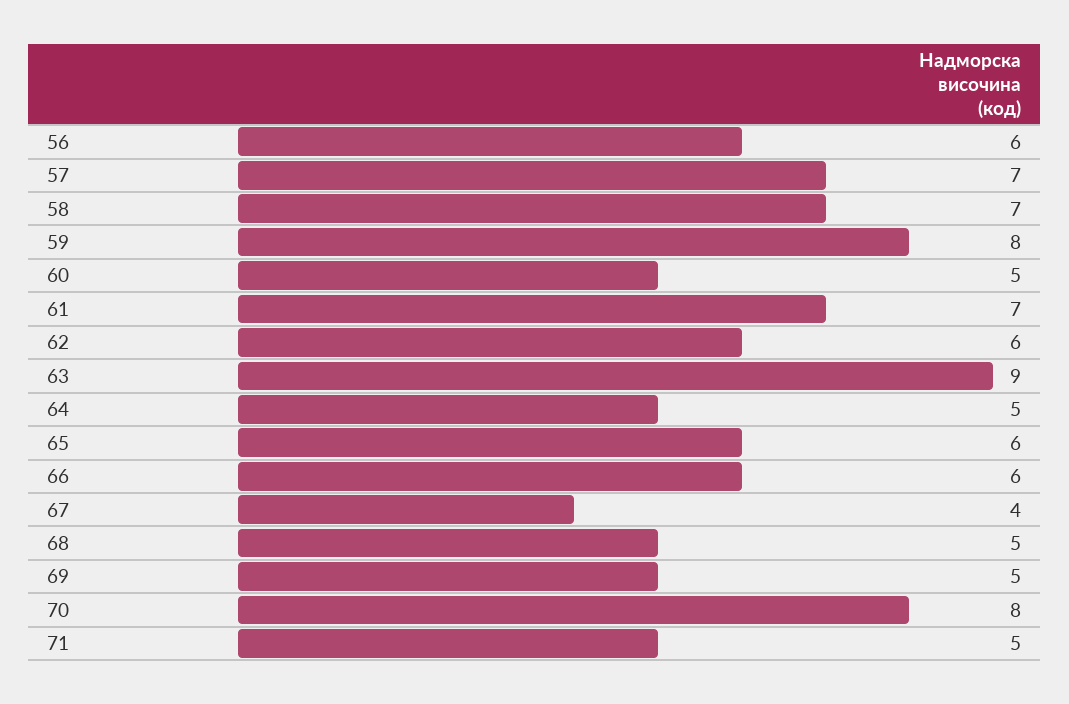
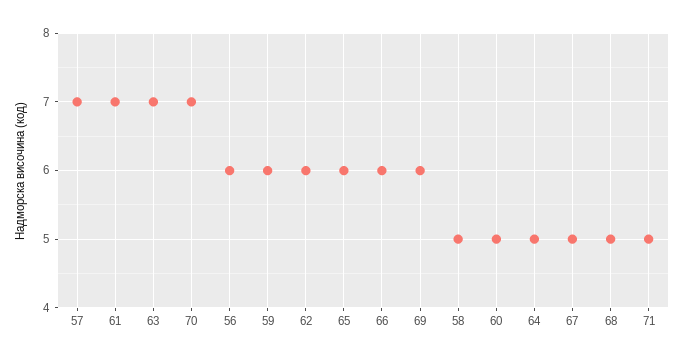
  {
    "56": 6,
    "57": 7,
-   "58": 7,
+   "58": 5,
-   "59": 8,
+   "59": 6,
    "60": 5,
    "61": 7,
    "62": 6,
-   "63": 9,
+   "63": 7,
    "64": 5,
    "65": 6,
    "66": 6,
-   "67": 4,
+   "67": 5,
    "68": 5,
-   "69": 5,
+   "69": 6,
-   "70": 8,
+   "70": 7,
    "71": 5
  }

